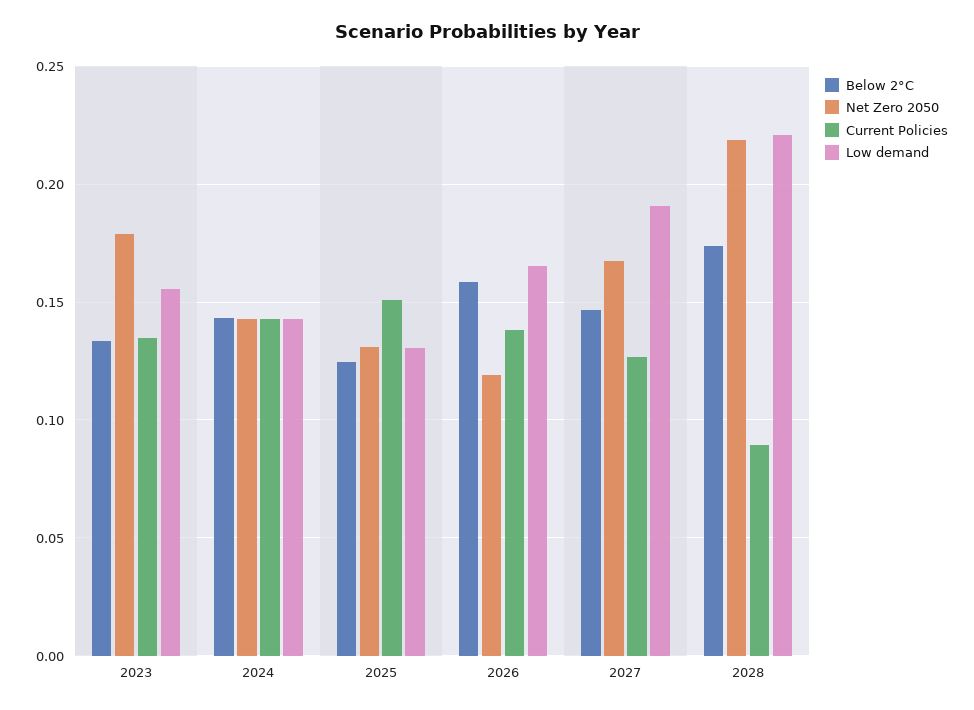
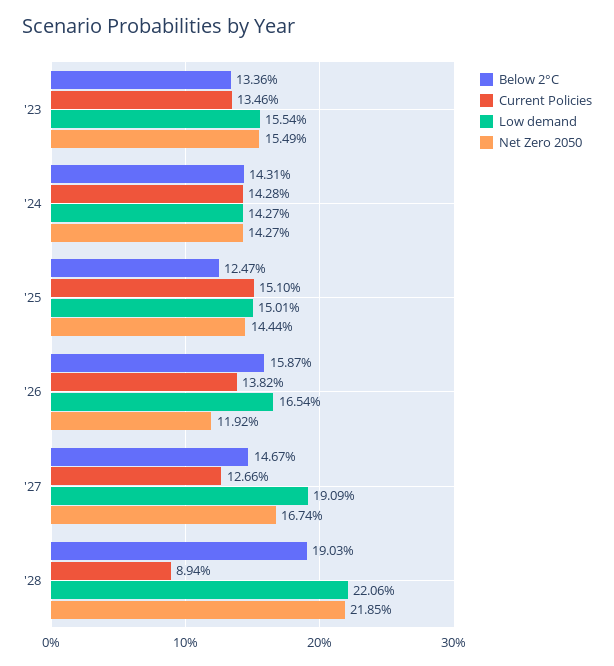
  {
    "Below 2°C": {
      "2023": 0.1336,
      "2024": 0.1431,
      "2025": 0.1247,
      "2026": 0.1587,
      "2027": 0.1467,
-     "2028": 0.175
+     "2028": 0.1903
    },
    "Net Zero 2050": {
-     "2023": 0.18,
+     "2023": 0.1549,
      "2024": 0.1427,
-     "2025": 0.13,
+     "2025": 0.1444,
      "2026": 0.1192,
      "2027": 0.1674,
      "2028": 0.2185
    },
    "Current Policies": {
      "2023": 0.1346,
      "2024": 0.1428,
      "2025": 0.151,
      "2026": 0.1382,
      "2027": 0.1266,
      "2028": 0.0894
    },
    "Low demand": {
      "2023": 0.1554,
      "2024": 0.1427,
-     "2025": 0.13,
+     "2025": 0.1501,
      "2026": 0.1654,
      "2027": 0.1909,
      "2028": 0.2206
    }
  }

